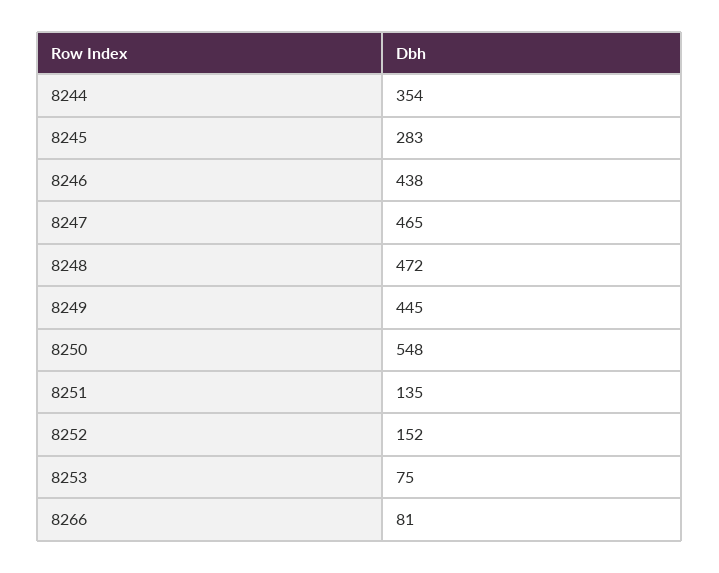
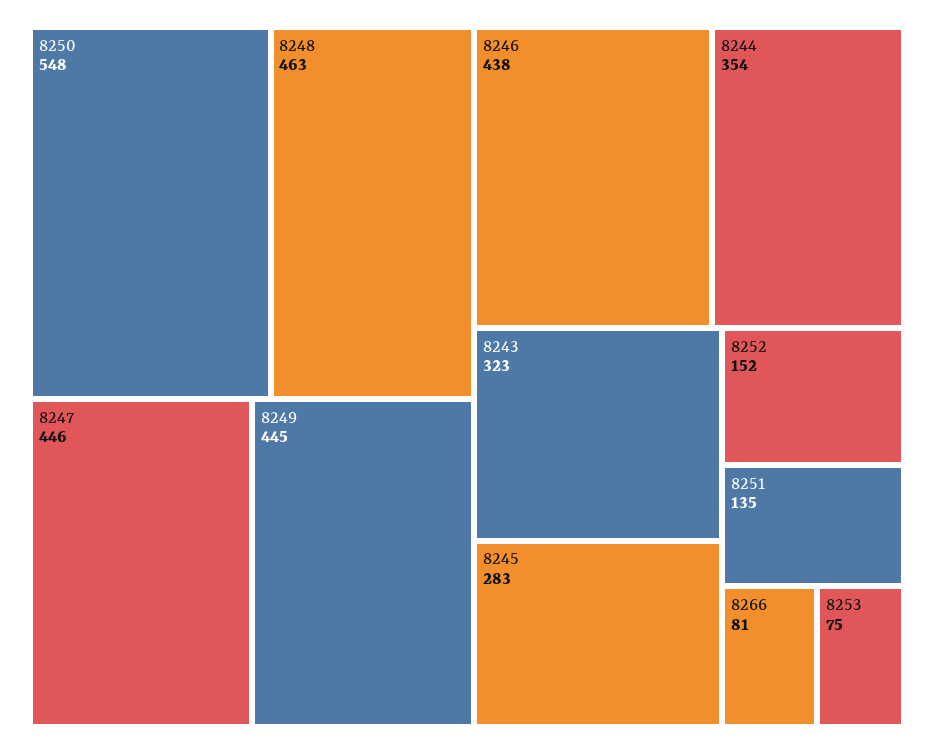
  {
    "8244": 354,
    "8245": 283,
    "8246": 438,
-   "8247": 465,
+   "8247": 446,
-   "8248": 472,
+   "8248": 463,
    "8249": 445,
    "8250": 548,
    "8251": 135,
    "8252": 152,
    "8253": 75,
-   "8266": 81
+   "8266": 81,
+   "8243": 323
  }

